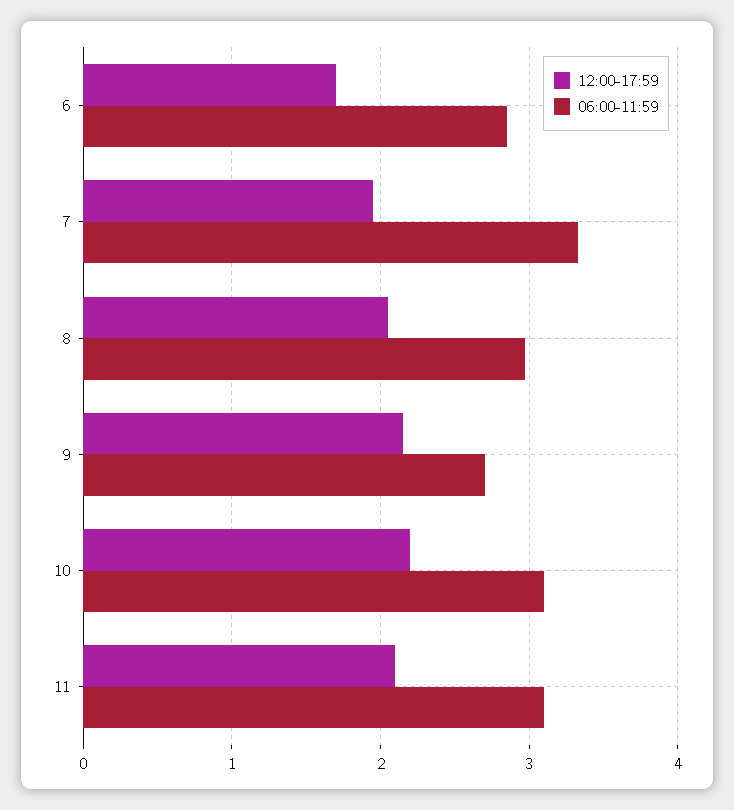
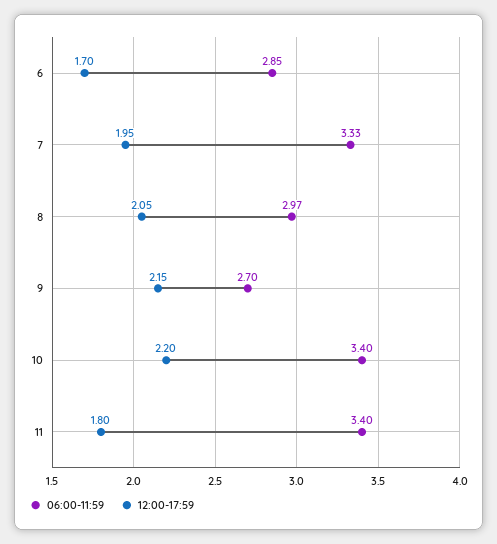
  {
    "12:00-17:59": {
      "6": 1.7,
      "7": 1.95,
      "8": 2.05,
      "9": 2.15,
      "10": 2.2,
-     "11": 2.1
+     "11": 1.8
    },
    "06:00-11:59": {
      "6": 2.85,
      "7": 3.33,
      "8": 2.97,
      "9": 2.7,
-     "10": 3.1,
+     "10": 3.4,
-     "11": 3.1
+     "11": 3.4
    }
  }

